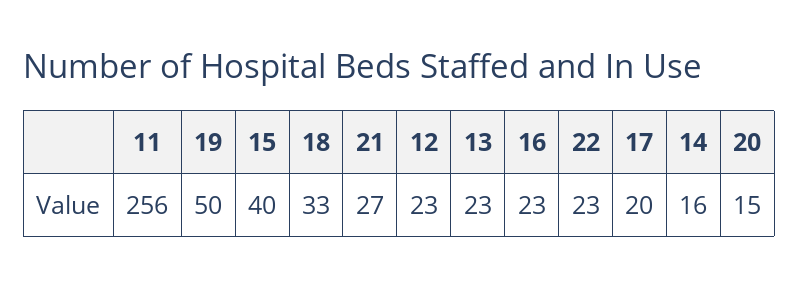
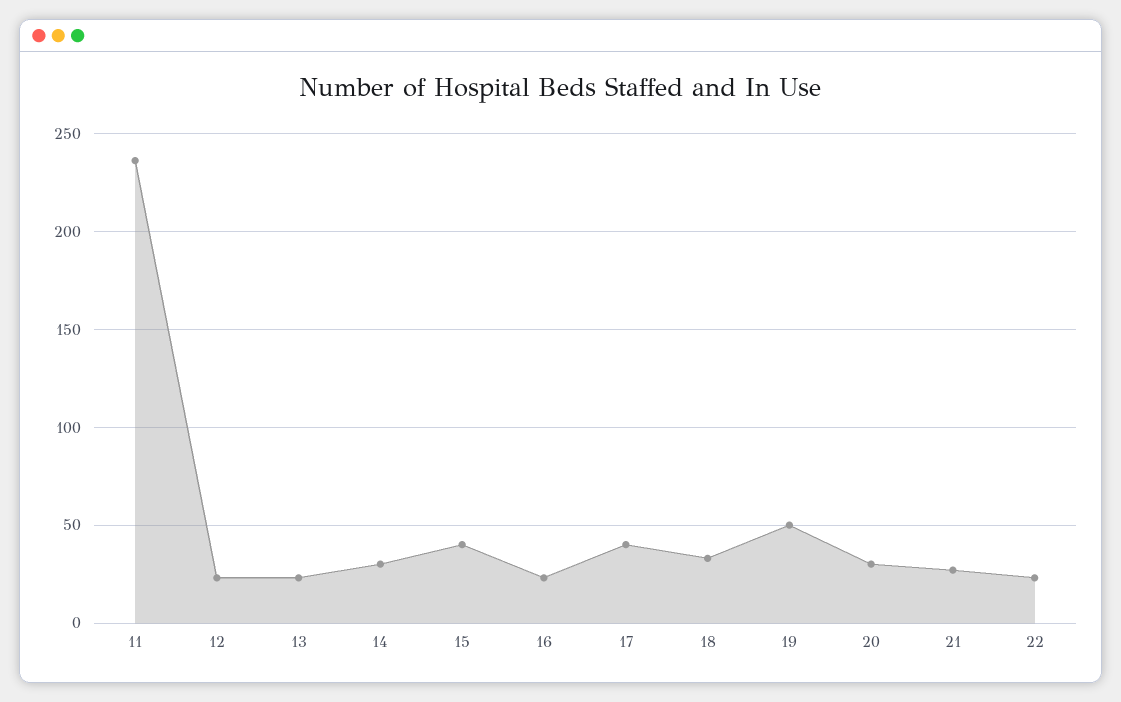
  {
-   "11": 256,
+   "11": 235,
    "19": 50,
    "15": 40,
    "18": 33,
    "21": 27,
    "12": 23,
    "13": 23,
    "16": 23,
    "22": 23,
-   "17": 20,
+   "17": 40,
-   "14": 16,
+   "14": 30,
-   "20": 15
+   "20": 30
  }

